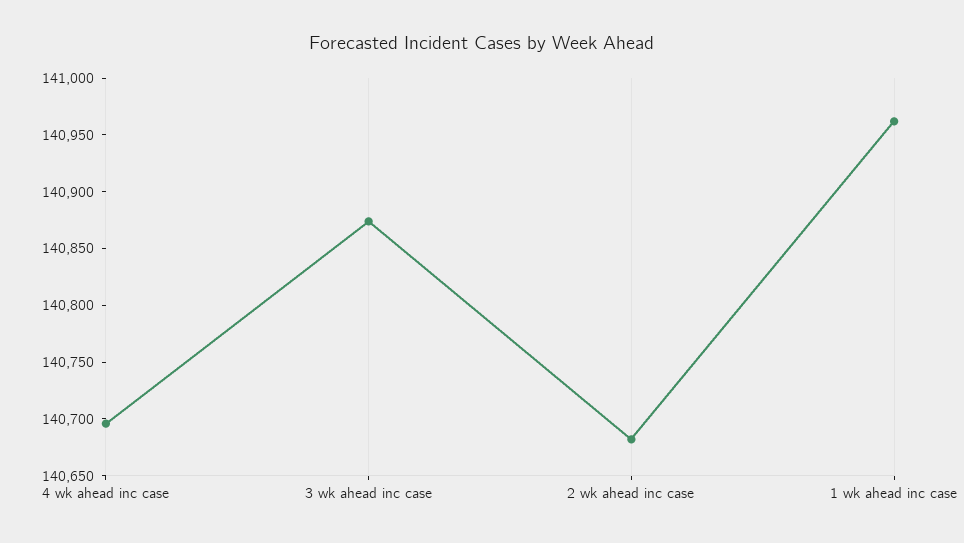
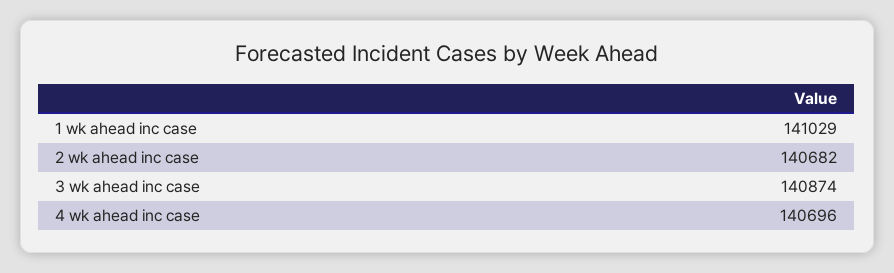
  {
    "4 wk ahead inc case": 140696,
    "3 wk ahead inc case": 140874,
    "2 wk ahead inc case": 140682,
-   "1 wk ahead inc case": 140960
+   "1 wk ahead inc case": 141029
  }

